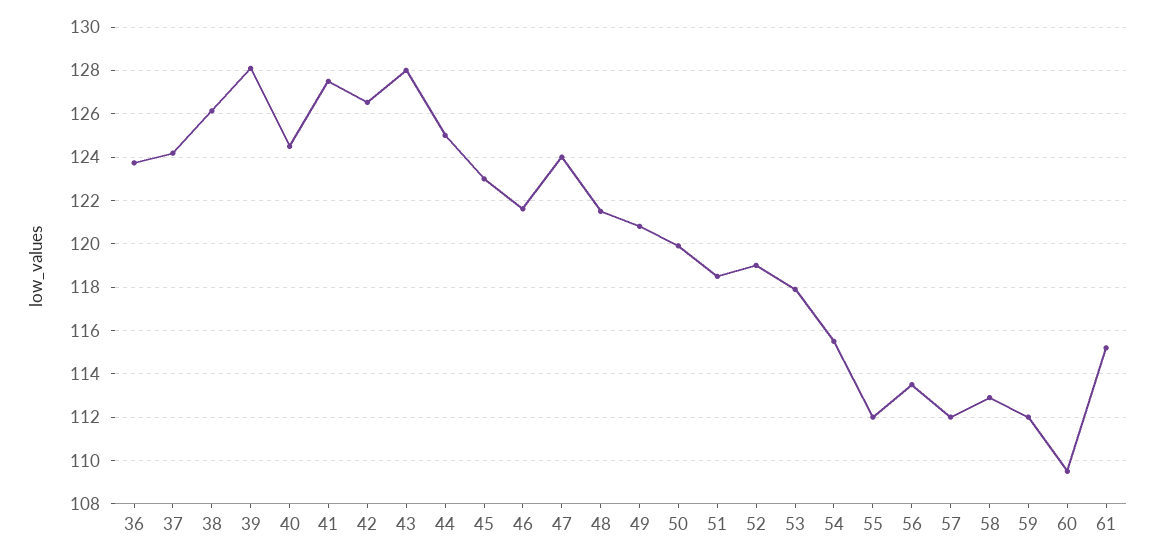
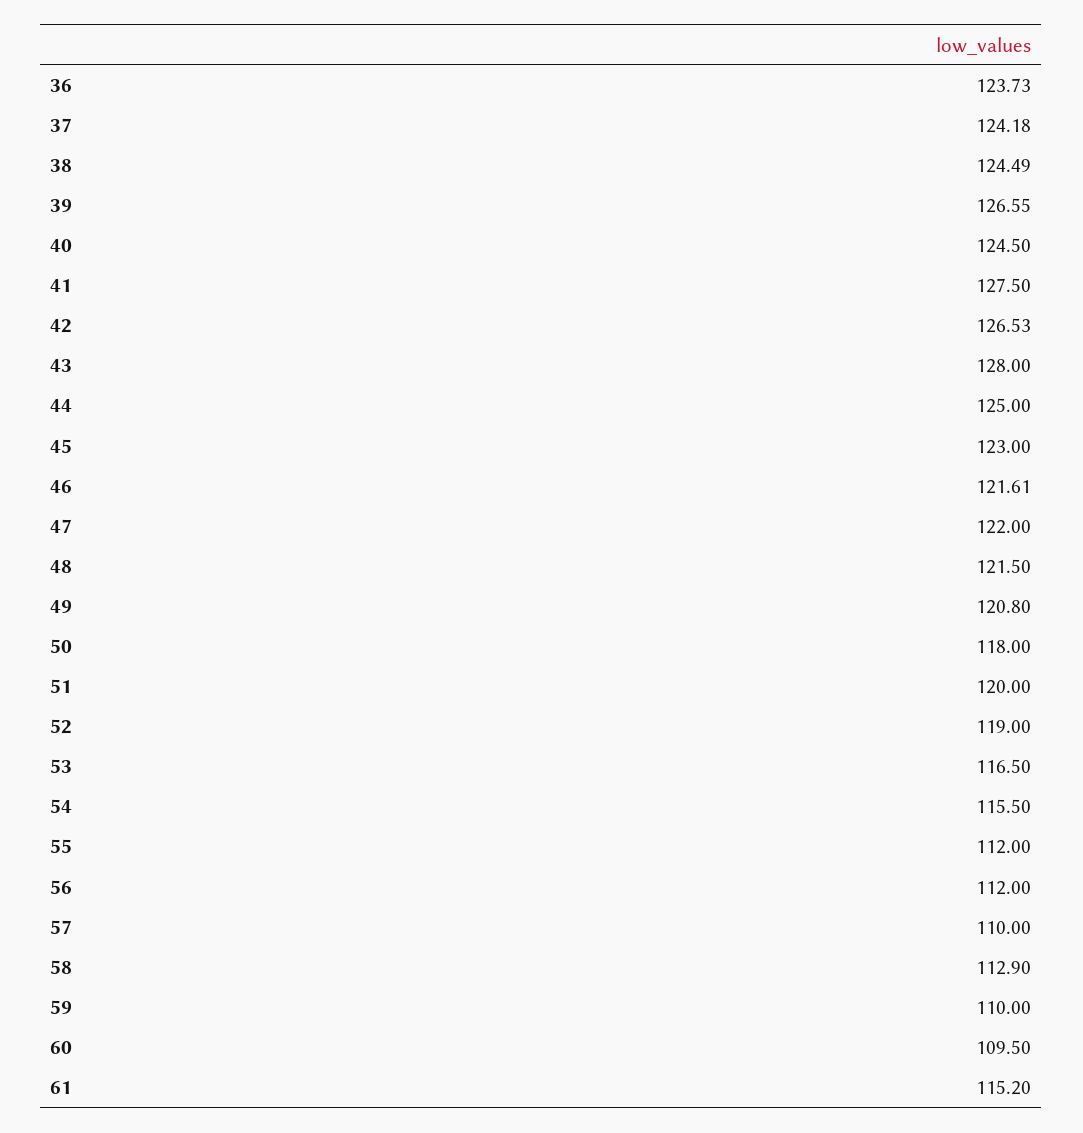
  {
    "36": 123.73,
    "37": 124.18,
-   "38": 126,
+   "38": 124.49,
-   "39": 128,
+   "39": 126.55,
    "40": 124.5,
    "41": 127.5,
    "42": 126.53,
    "43": 128,
    "44": 125,
    "45": 123,
    "46": 121.61,
-   "47": 124,
+   "47": 122,
    "48": 121.5,
    "49": 120.8,
-   "50": 120,
+   "50": 118,
-   "51": 118.5,
+   "51": 120,
    "52": 119,
-   "53": 118,
+   "53": 116.5,
    "54": 115.5,
    "55": 112,
-   "56": 113.5,
+   "56": 112,
-   "57": 112,
+   "57": 110,
    "58": 112.9,
-   "59": 112,
+   "59": 110,
    "60": 109.5,
    "61": 115.2
  }

